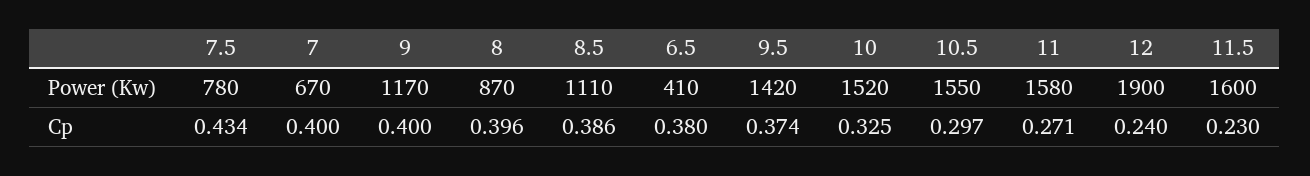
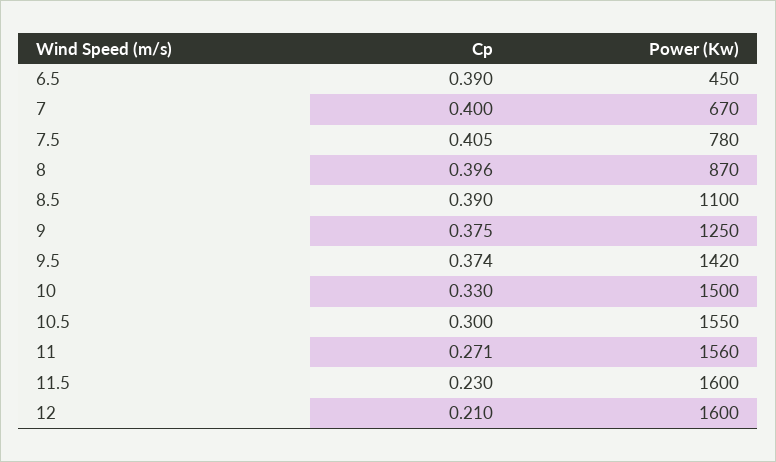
  {
    "7.5": {
      "Power (Kw)": 780,
-     "Cp": 0.434
+     "Cp": 0.405
    },
    "7": {
      "Power (Kw)": 670,
      "Cp": 0.4
    },
    "9": {
-     "Power (Kw)": 1170,
+     "Power (Kw)": 1250,
-     "Cp": 0.4
+     "Cp": 0.375
    },
    "8": {
      "Power (Kw)": 870,
      "Cp": 0.396
    },
    "8.5": {
-     "Power (Kw)": 1110,
+     "Power (Kw)": 1100,
-     "Cp": 0.386
+     "Cp": 0.39
    },
    "6.5": {
-     "Power (Kw)": 410,
+     "Power (Kw)": 450,
-     "Cp": 0.38
+     "Cp": 0.39
    },
    "9.5": {
      "Power (Kw)": 1420,
      "Cp": 0.374
    },
    "10": {
-     "Power (Kw)": 1520,
+     "Power (Kw)": 1500,
-     "Cp": 0.325
+     "Cp": 0.33
    },
    "10.5": {
      "Power (Kw)": 1550,
-     "Cp": 0.297
+     "Cp": 0.3
    },
    "11": {
-     "Power (Kw)": 1580,
+     "Power (Kw)": 1560,
      "Cp": 0.271
    },
    "12": {
-     "Power (Kw)": 1900,
+     "Power (Kw)": 1600,
-     "Cp": 0.24
+     "Cp": 0.21
    },
    "11.5": {
      "Power (Kw)": 1600,
      "Cp": 0.23
    }
  }

